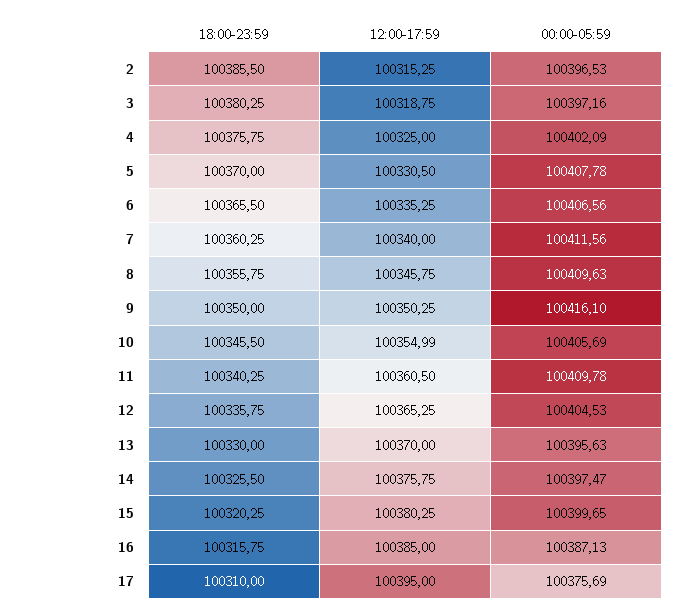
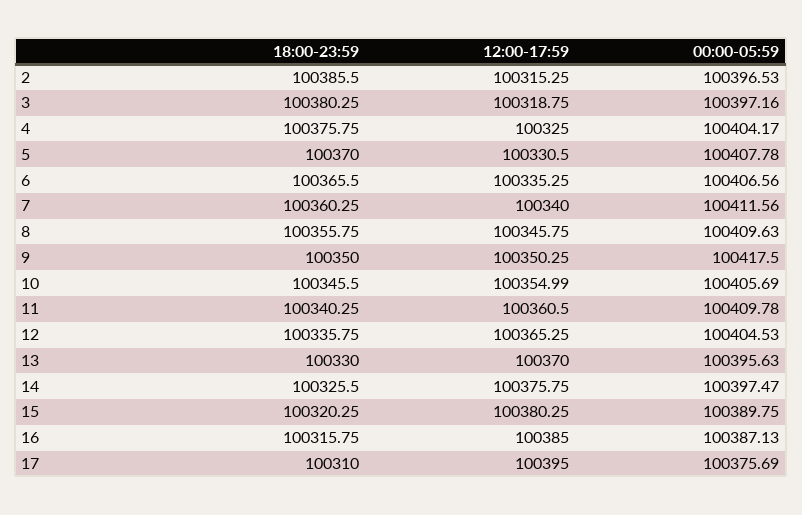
  {
    "18:00-23:59": {
      "2": 100385.5,
      "3": 100380.25,
      "4": 100375.75,
      "5": 100370,
      "6": 100365.5,
      "7": 100360.25,
      "8": 100355.75,
      "9": 100350,
      "10": 100345.5,
      "11": 100340.25,
      "12": 100335.75,
      "13": 100330,
      "14": 100325.5,
      "15": 100320.25,
      "16": 100315.75,
      "17": 100310
    },
    "12:00-17:59": {
      "2": 100315.25,
      "3": 100318.75,
      "4": 100325,
      "5": 100330.5,
      "6": 100335.25,
      "7": 100340,
      "8": 100345.75,
      "9": 100350.25,
      "10": 100354.99,
      "11": 100360.5,
      "12": 100365.25,
      "13": 100370,
      "14": 100375.75,
      "15": 100380.25,
      "16": 100385,
      "17": 100395
    },
    "00:00-05:59": {
      "2": 100396.53,
      "3": 100397.16,
-     "4": 100402.09,
+     "4": 100404.17,
      "5": 100407.78,
      "6": 100406.56,
      "7": 100411.56,
      "8": 100409.63,
-     "9": 100416.1,
+     "9": 100417.5,
      "10": 100405.69,
      "11": 100409.78,
      "12": 100404.53,
      "13": 100395.63,
      "14": 100397.47,
-     "15": 100399.65,
+     "15": 100389.75,
      "16": 100387.13,
      "17": 100375.69
    }
  }

